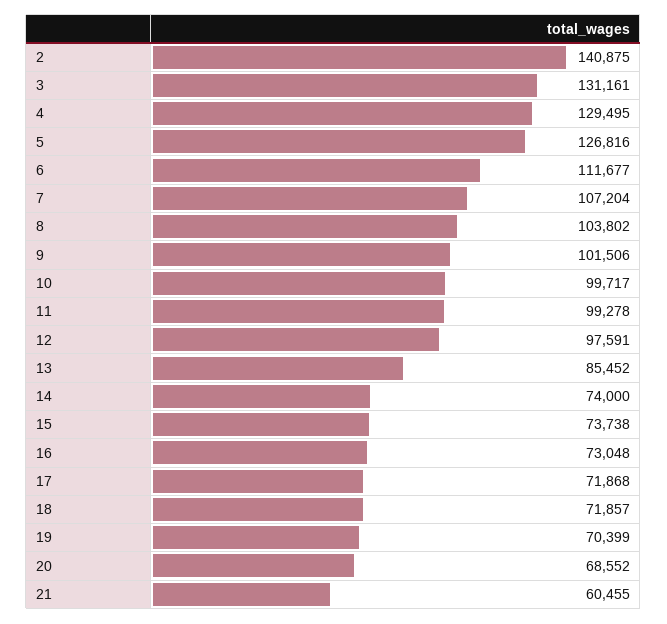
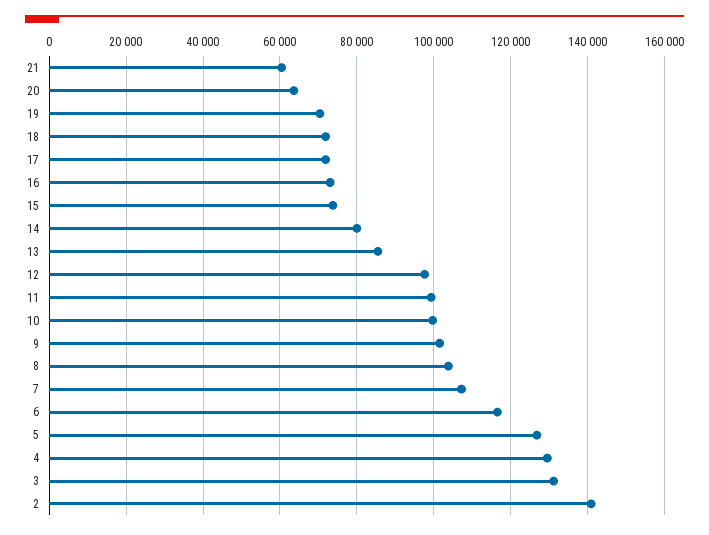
  {
    "2": 140875,
    "3": 131161,
    "4": 129495,
    "5": 126816,
-   "6": 111677,
+   "6": 116000,
    "7": 107204,
    "8": 103802,
    "9": 101506,
    "10": 99717,
    "11": 99278,
    "12": 97591,
    "13": 85452,
-   "14": 74000,
+   "14": 80000,
    "15": 73738,
    "16": 73048,
    "17": 71868,
    "18": 71857,
    "19": 70399,
-   "20": 68552,
+   "20": 64000,
    "21": 60455
  }

